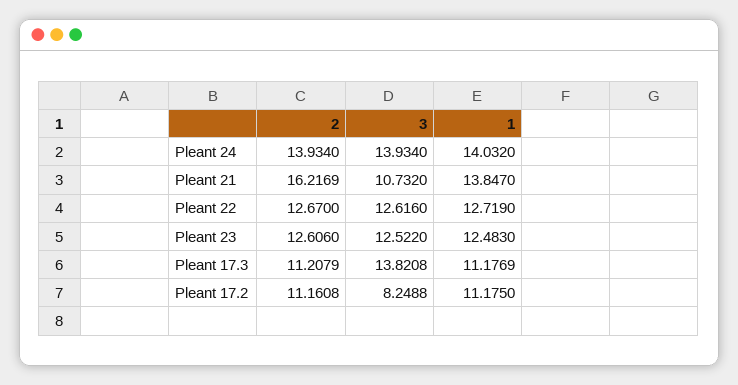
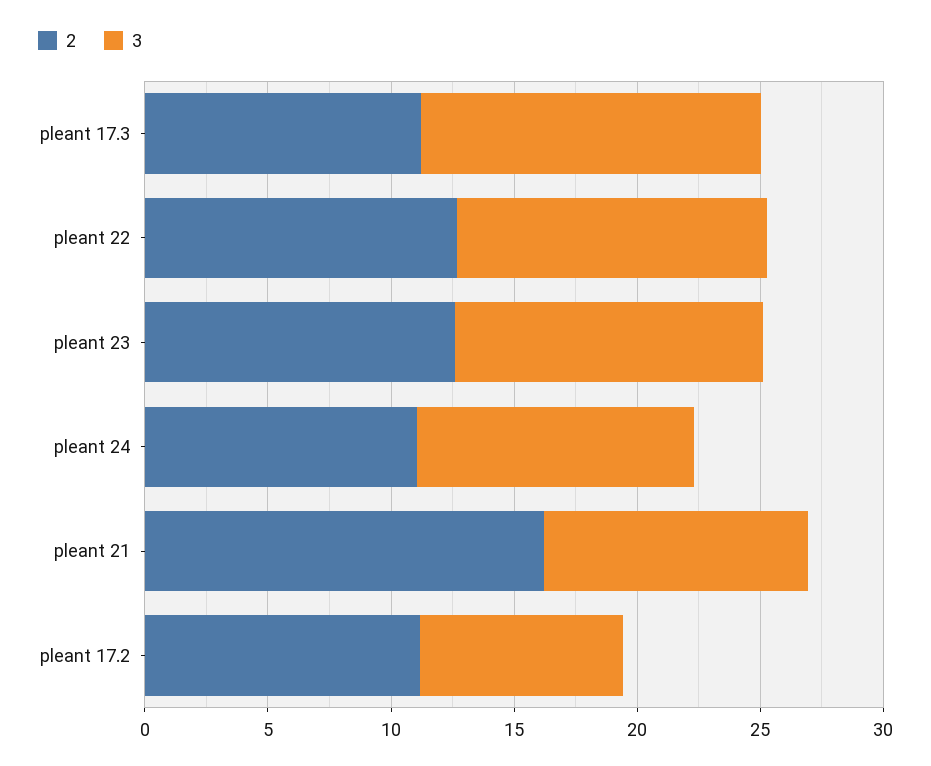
  {
    "2": {
-     "Pleant 24": 13.934,
+     "Pleant 24": 11,
      "Pleant 21": 16.2169,
      "Pleant 22": 12.67,
      "Pleant 23": 12.606,
      "Pleant 17.3": 11.2079,
      "Pleant 17.2": 11.1608
    },
    "3": {
-     "Pleant 24": 13.934,
+     "Pleant 24": 11,
      "Pleant 21": 10.732,
      "Pleant 22": 12.616,
      "Pleant 23": 12.522,
      "Pleant 17.3": 13.8208,
      "Pleant 17.2": 8.2488
-   },
+   }
-   "1": {
-     "Pleant 24": 14.032,
-     "Pleant 21": 13.847,
-     "Pleant 22": 12.719,
-     "Pleant 23": 12.483,
-     "Pleant 17.3": 11.1769,
-     "Pleant 17.2": 11.175
-   }
  }

